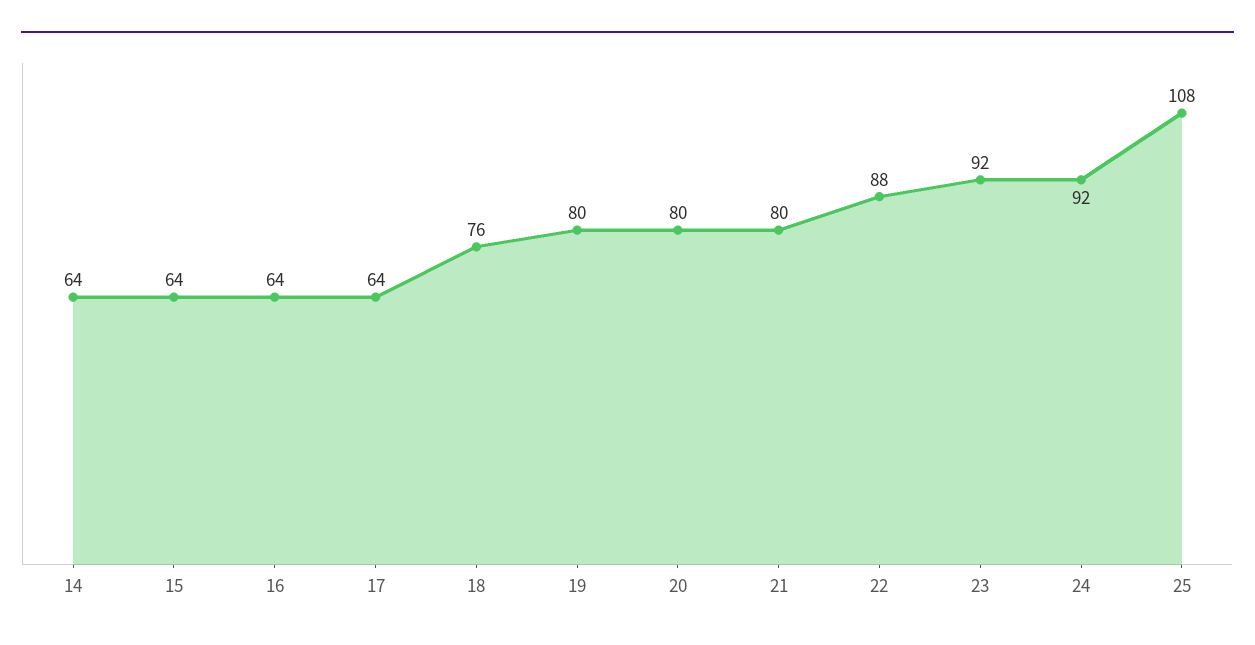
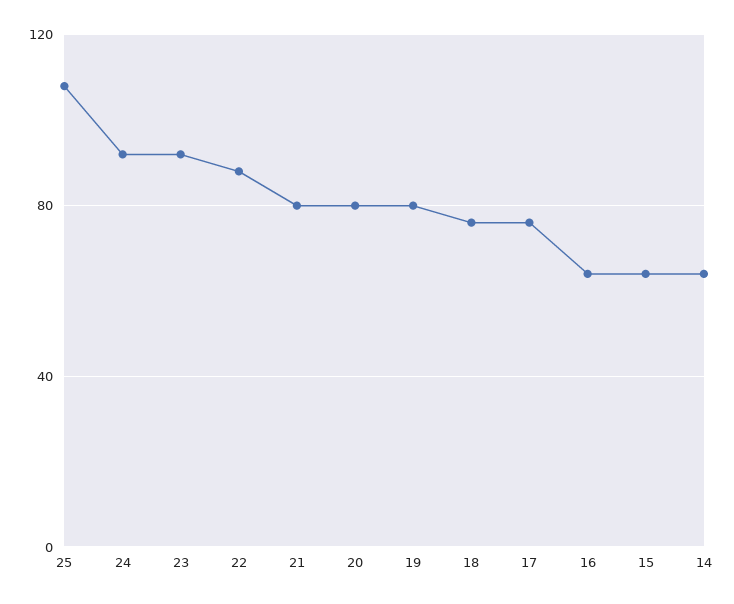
  {
    "14": 64,
    "15": 64,
    "16": 64,
-   "17": 64,
+   "17": 75,
    "18": 76,
    "19": 80,
    "20": 80,
    "21": 80,
    "22": 88,
    "23": 92,
    "24": 92,
    "25": 108
  }

